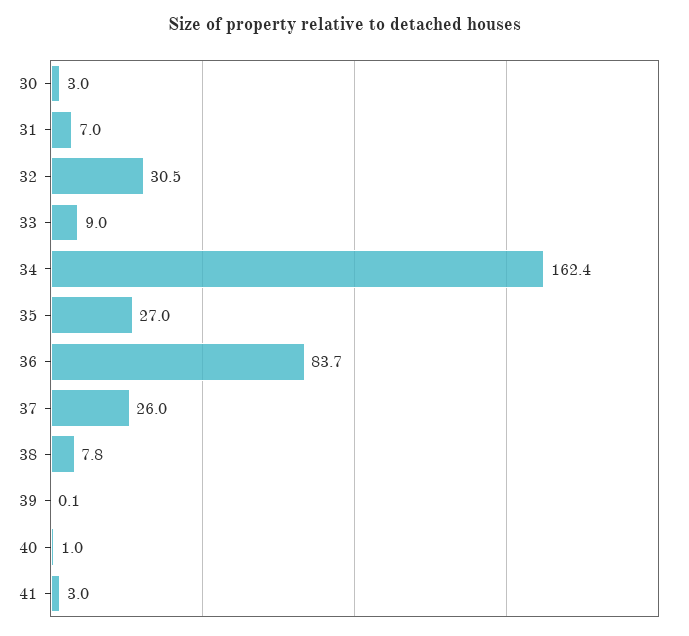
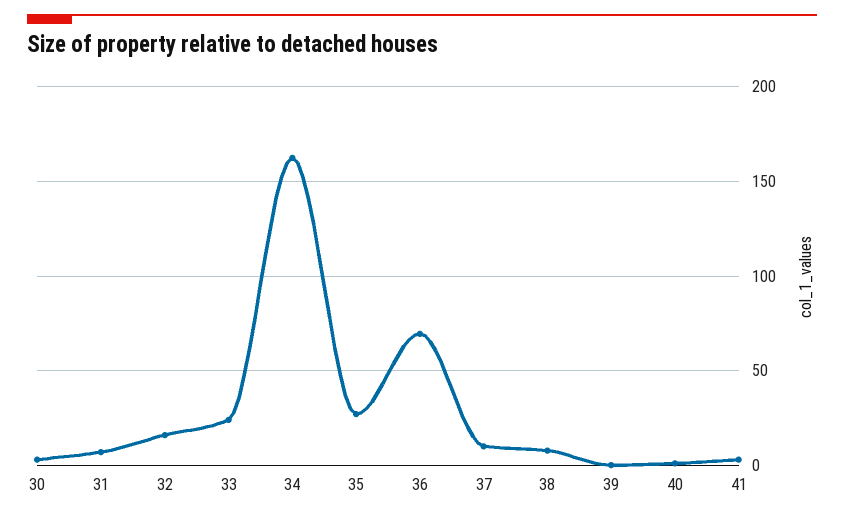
  {
    "30": 3,
    "31": 7,
-   "32": 30.5,
+   "32": 15,
-   "33": 9,
+   "33": 25,
    "34": 162.4,
    "35": 27,
-   "36": 83.7,
+   "36": 70,
-   "37": 26,
+   "37": 10,
    "38": 7.8,
    "39": 0.1,
    "40": 1,
    "41": 3
  }

